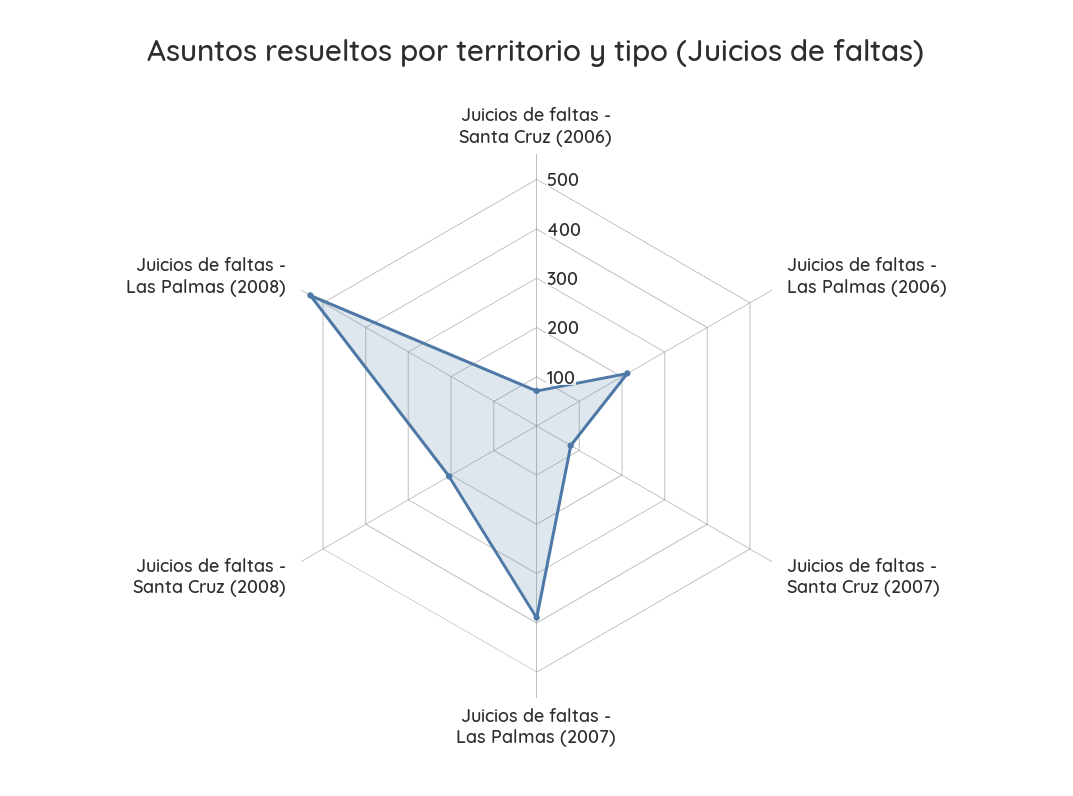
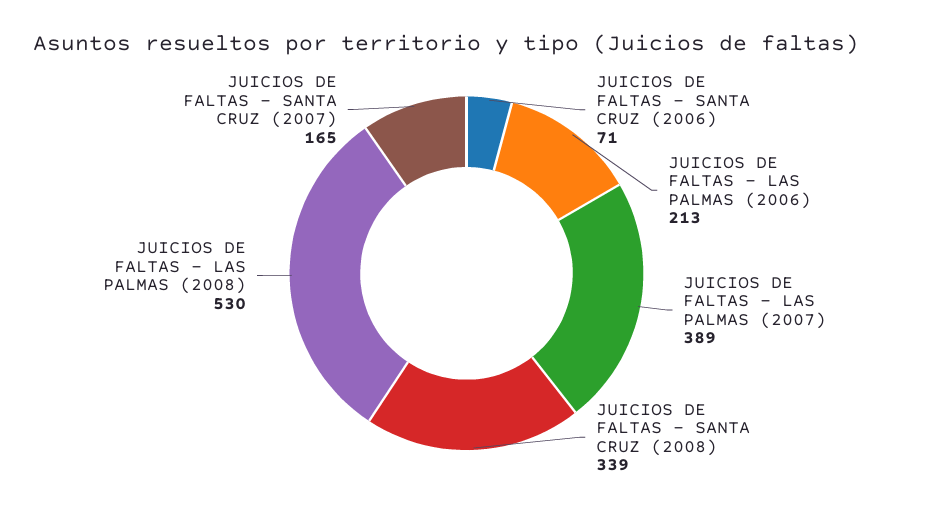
  {
    "Juicios de faltas - Santa Cruz (2006)": 71,
    "Juicios de faltas - Las Palmas (2006)": 213,
-   "Juicios de faltas - Santa Cruz (2007)": 80,
+   "Juicios de faltas - Santa Cruz (2007)": 165,
    "Juicios de faltas - Las Palmas (2007)": 389,
-   "Juicios de faltas - Santa Cruz (2008)": 200,
+   "Juicios de faltas - Santa Cruz (2008)": 339,
    "Juicios de faltas - Las Palmas (2008)": 530
  }

